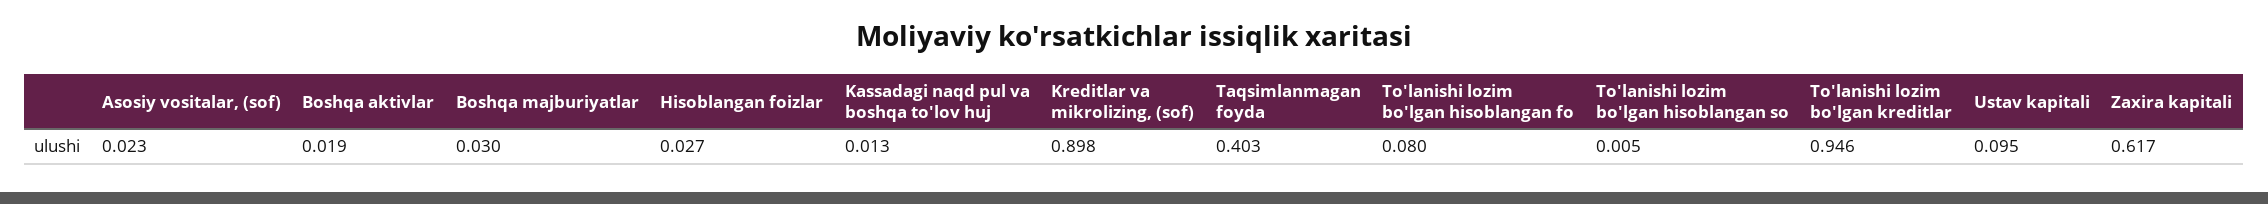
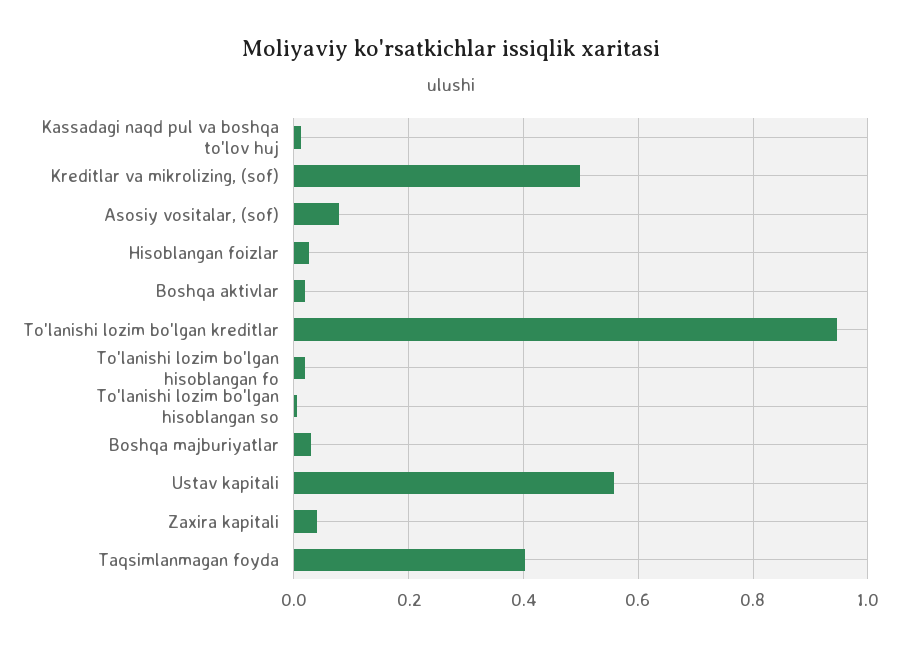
  {
-   "Asosiy vositalar, (sof)": 0.023,
+   "Asosiy vositalar, (sof)": 0.08,
    "Boshqa aktivlar": 0.019,
    "Boshqa majburiyatlar": 0.03,
    "Hisoblangan foizlar": 0.027,
    "Kassadagi naqd pul va boshqa to'lov huj": 0.013,
-   "Kreditlar va mikrolizing, (sof)": 0.898,
+   "Kreditlar va mikrolizing, (sof)": 0.5,
    "Taqsimlanmagan foyda": 0.403,
-   "To'lanishi lozim bo'lgan hisoblangan fo": 0.08,
+   "To'lanishi lozim bo'lgan hisoblangan fo": 0.02,
    "To'lanishi lozim bo'lgan hisoblangan so": 0.005,
    "To'lanishi lozim bo'lgan kreditlar": 0.946,
-   "Ustav kapitali": 0.095,
+   "Ustav kapitali": 0.56,
-   "Zaxira kapitali": 0.617
+   "Zaxira kapitali": 0.04
  }

